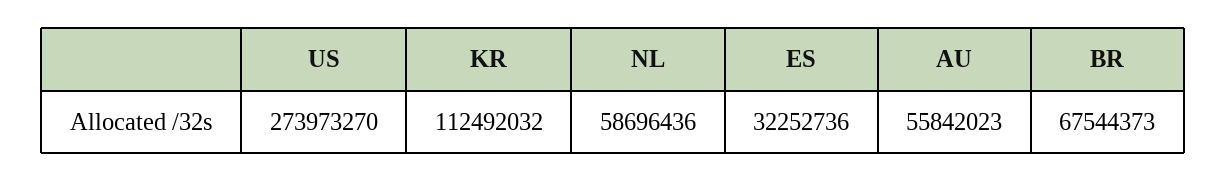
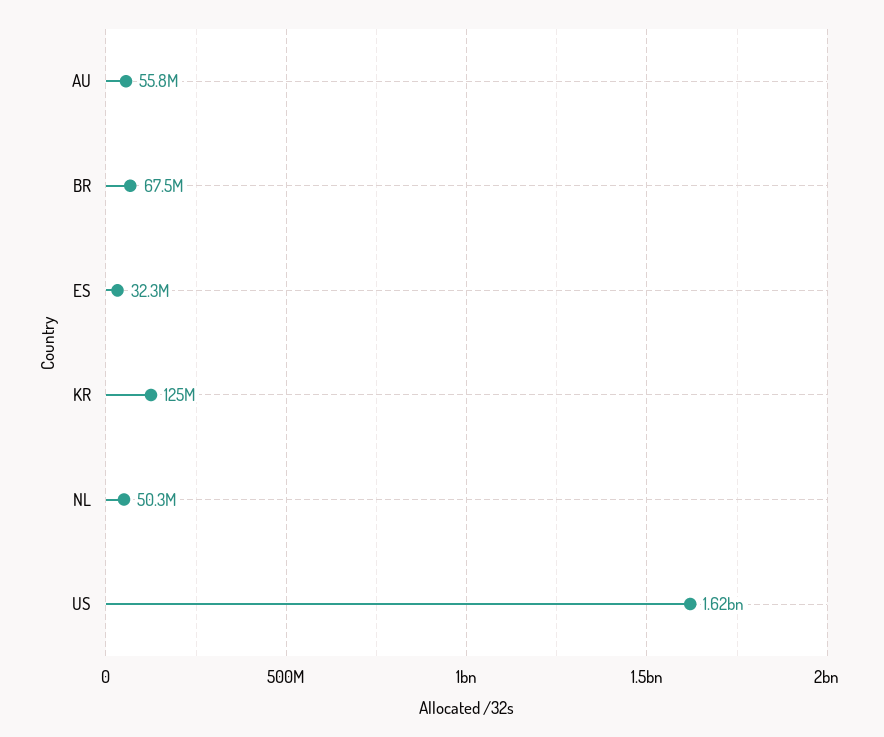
  {
-   "US": 273973270,
+   "US": 1620000000,
-   "KR": 112492032,
+   "KR": 125000000,
-   "NL": 58696436,
+   "NL": 50300000,
    "ES": 32252736,
    "AU": 55842023,
    "BR": 67544373
  }

